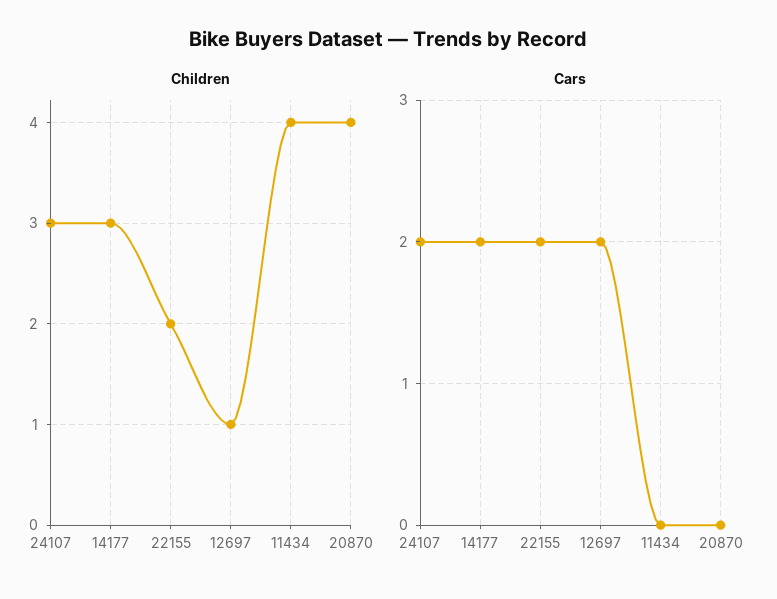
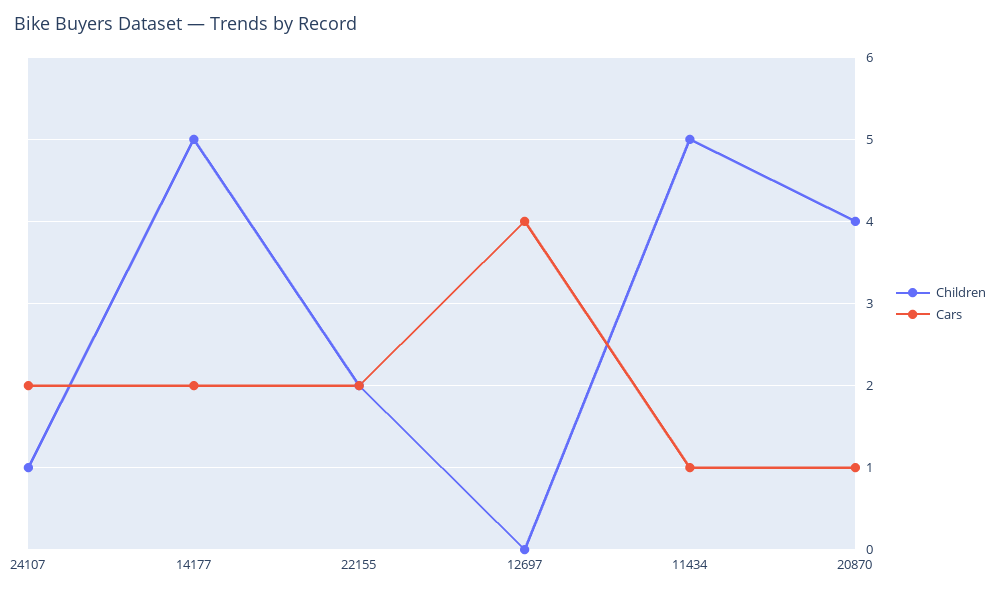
  {
    "Children": {
-     "24107": 3,
+     "24107": 1,
-     "14177": 3,
+     "14177": 5,
      "22155": 2,
-     "12697": 1,
+     "12697": 0,
-     "11434": 4,
+     "11434": 5,
      "20870": 4
    },
    "Cars": {
      "24107": 2,
      "14177": 2,
      "22155": 2,
-     "12697": 2,
+     "12697": 4,
-     "11434": 0,
+     "11434": 1,
-     "20870": 0
+     "20870": 1
    }
  }

